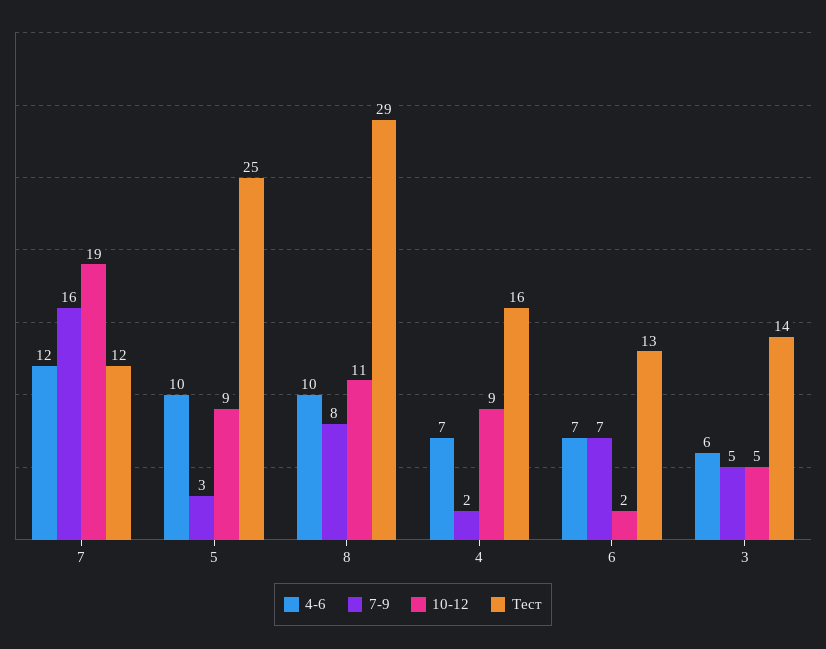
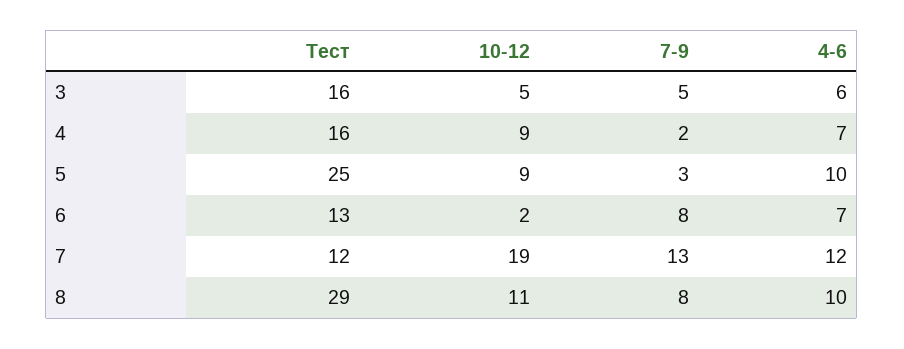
  {
    "4-6": {
      "7": 12,
      "5": 10,
      "8": 10,
      "4": 7,
      "6": 7,
      "3": 6
    },
    "7-9": {
-     "7": 16,
+     "7": 13,
      "5": 3,
      "8": 8,
      "4": 2,
-     "6": 7,
+     "6": 8,
      "3": 5
    },
    "10-12": {
      "7": 19,
      "5": 9,
      "8": 11,
      "4": 9,
      "6": 2,
      "3": 5
    },
    "Тест": {
      "7": 12,
      "5": 25,
      "8": 29,
      "4": 16,
      "6": 13,
-     "3": 14
+     "3": 16
    }
  }

